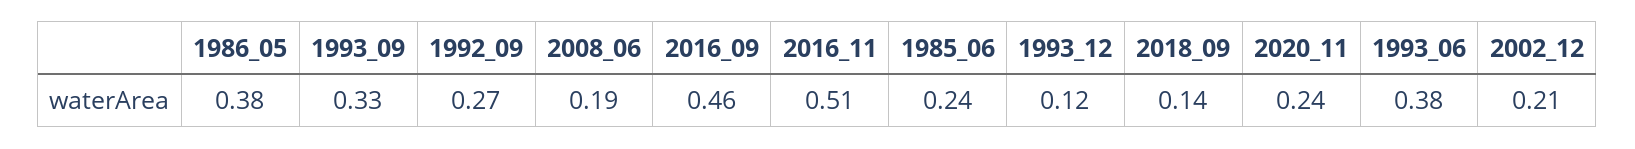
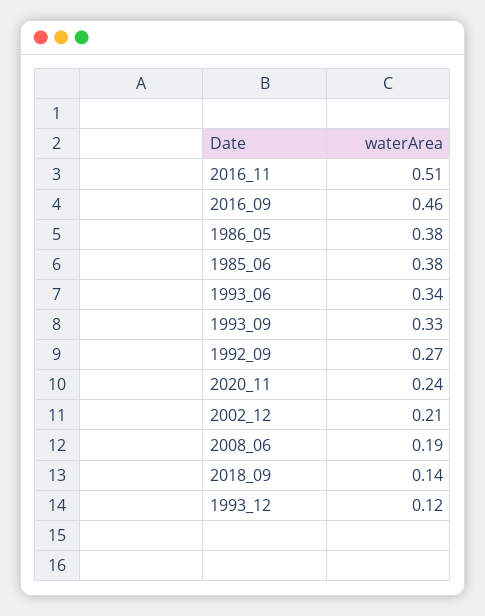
  {
    "1986_05": 0.38,
    "1993_09": 0.33,
    "1992_09": 0.27,
    "2008_06": 0.19,
    "2016_09": 0.46,
    "2016_11": 0.51,
-   "1985_06": 0.24,
+   "1985_06": 0.38,
    "1993_12": 0.12,
    "2018_09": 0.14,
    "2020_11": 0.24,
-   "1993_06": 0.38,
+   "1993_06": 0.34,
    "2002_12": 0.21
  }

